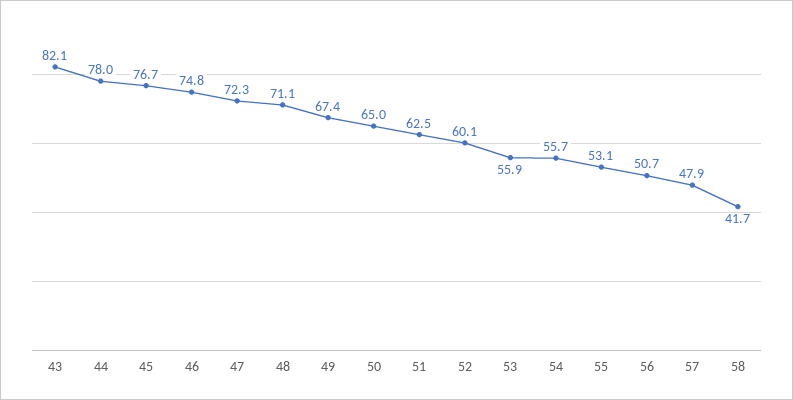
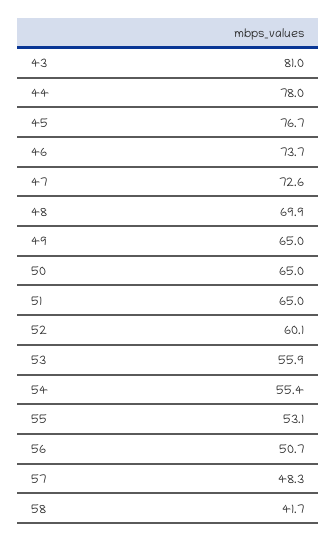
  {
-   "43": 82.1,
+   "43": 81,
    "44": 78,
    "45": 76.7,
-   "46": 74.8,
+   "46": 73.7,
-   "47": 72.3,
+   "47": 72.6,
-   "48": 71.1,
+   "48": 69.9,
-   "49": 67.4,
+   "49": 65,
    "50": 65,
-   "51": 62.5,
+   "51": 65,
    "52": 60.1,
    "53": 55.9,
-   "54": 55.7,
+   "54": 55.4,
    "55": 53.1,
    "56": 50.7,
-   "57": 47.9,
+   "57": 48.3,
    "58": 41.7
  }

